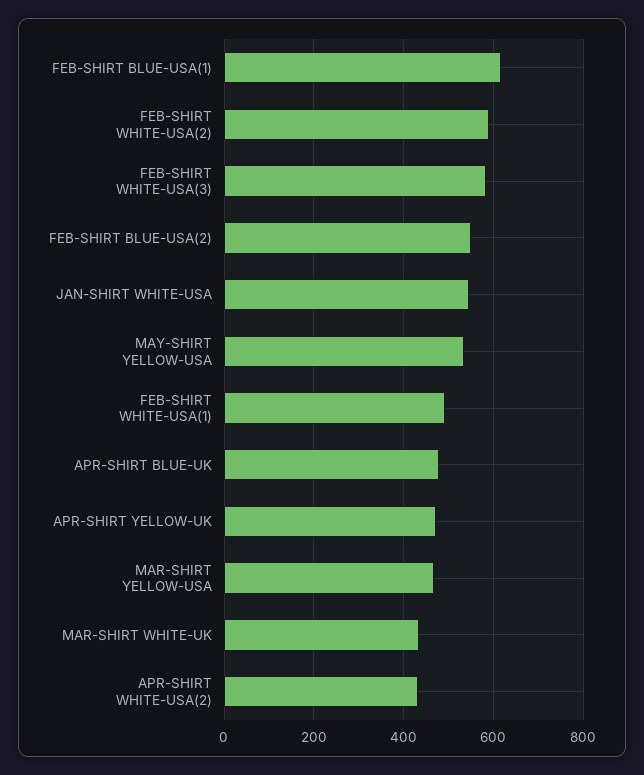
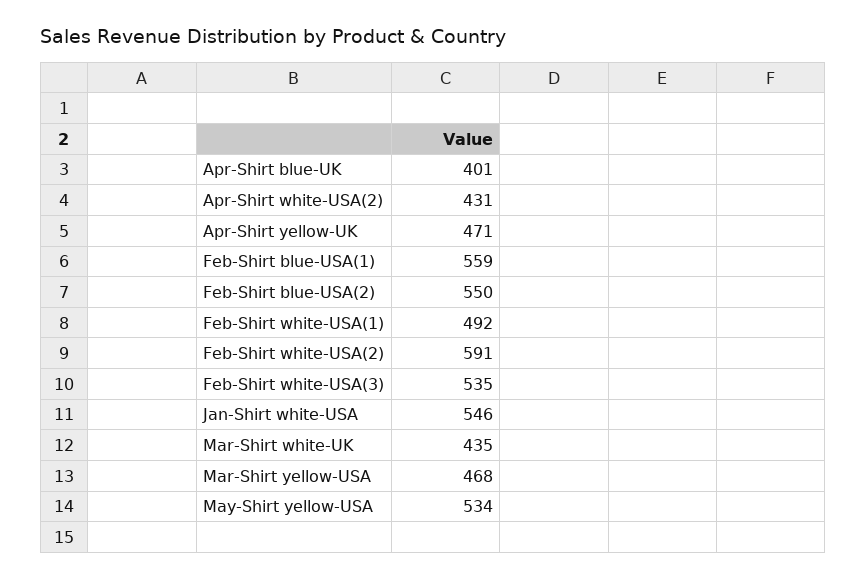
  {
-   "FEB-SHIRT BLUE-USA(1)": 620,
+   "FEB-SHIRT BLUE-USA(1)": 559,
    "FEB-SHIRT WHITE-USA(2)": 591,
-   "FEB-SHIRT WHITE-USA(3)": 580,
+   "FEB-SHIRT WHITE-USA(3)": 535,
    "FEB-SHIRT BLUE-USA(2)": 550,
    "JAN-SHIRT WHITE-USA": 546,
    "MAY-SHIRT YELLOW-USA": 534,
    "FEB-SHIRT WHITE-USA(1)": 492,
-   "APR-SHIRT BLUE-UK": 480,
+   "APR-SHIRT BLUE-UK": 401,
    "APR-SHIRT YELLOW-UK": 471,
    "MAR-SHIRT YELLOW-USA": 468,
    "MAR-SHIRT WHITE-UK": 435,
    "APR-SHIRT WHITE-USA(2)": 431
  }

